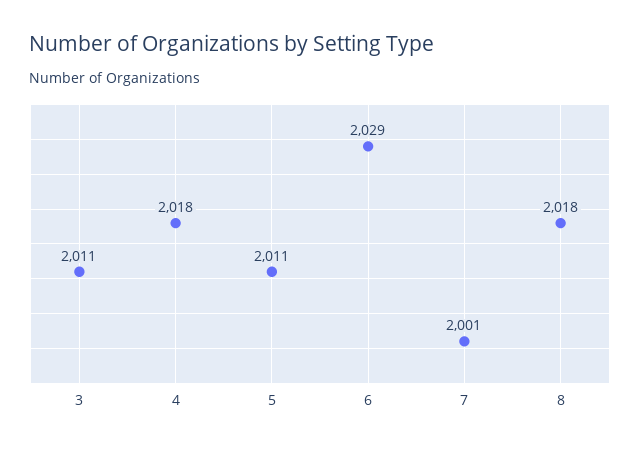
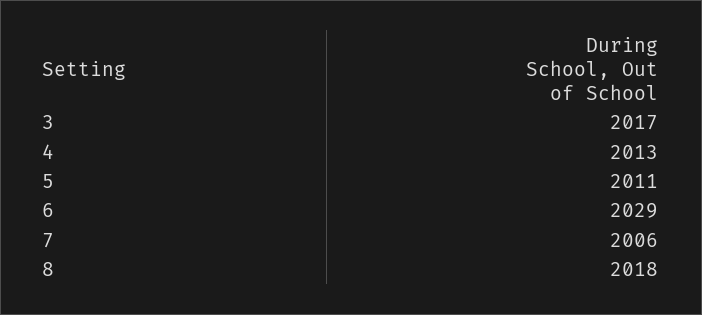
  {
-   "3": 2011,
+   "3": 2017,
-   "4": 2018,
+   "4": 2013,
    "5": 2011,
    "6": 2029,
-   "7": 2001,
+   "7": 2006,
    "8": 2018
  }

